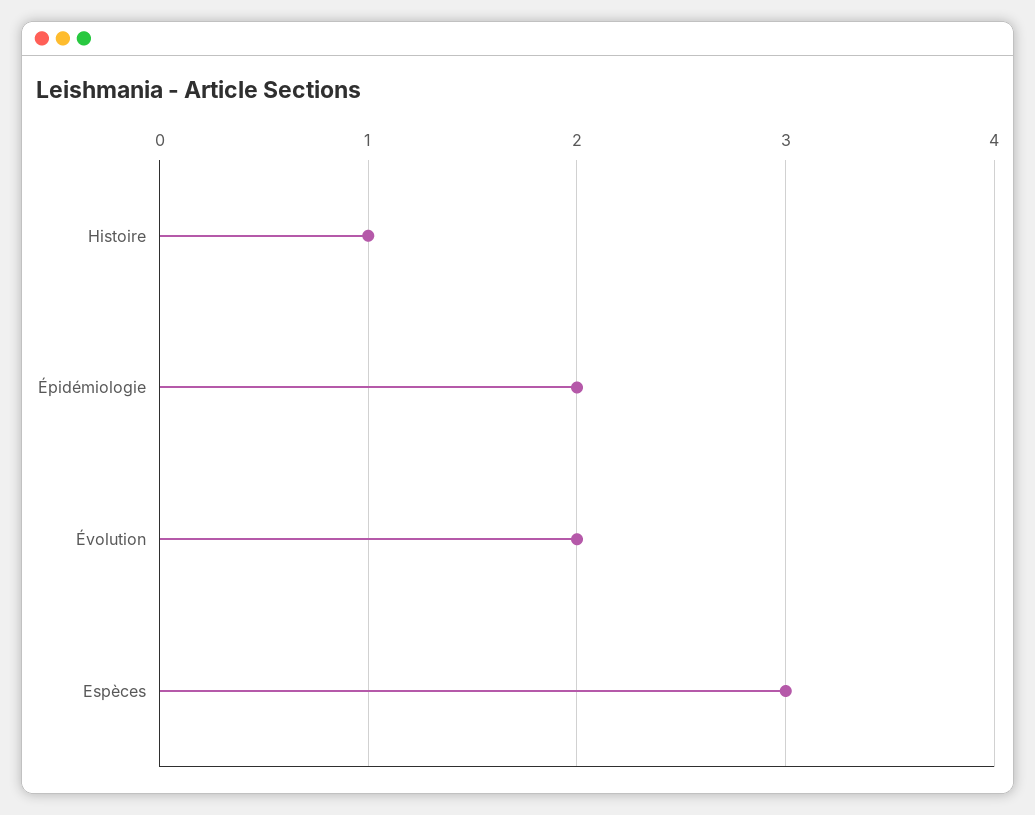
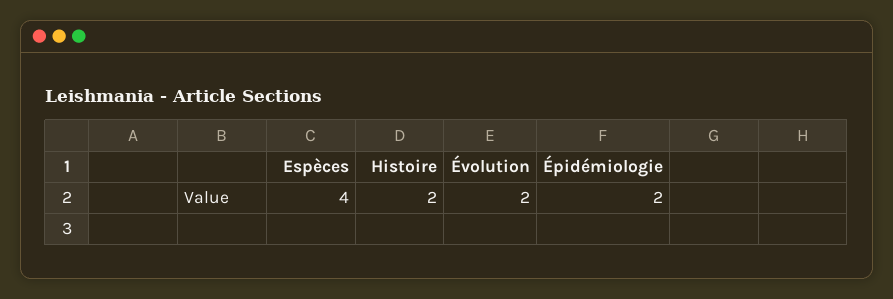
  {
-   "Histoire": 1,
+   "Histoire": 2,
    "Épidémiologie": 2,
    "Évolution": 2,
-   "Espèces": 3
+   "Espèces": 4
  }

